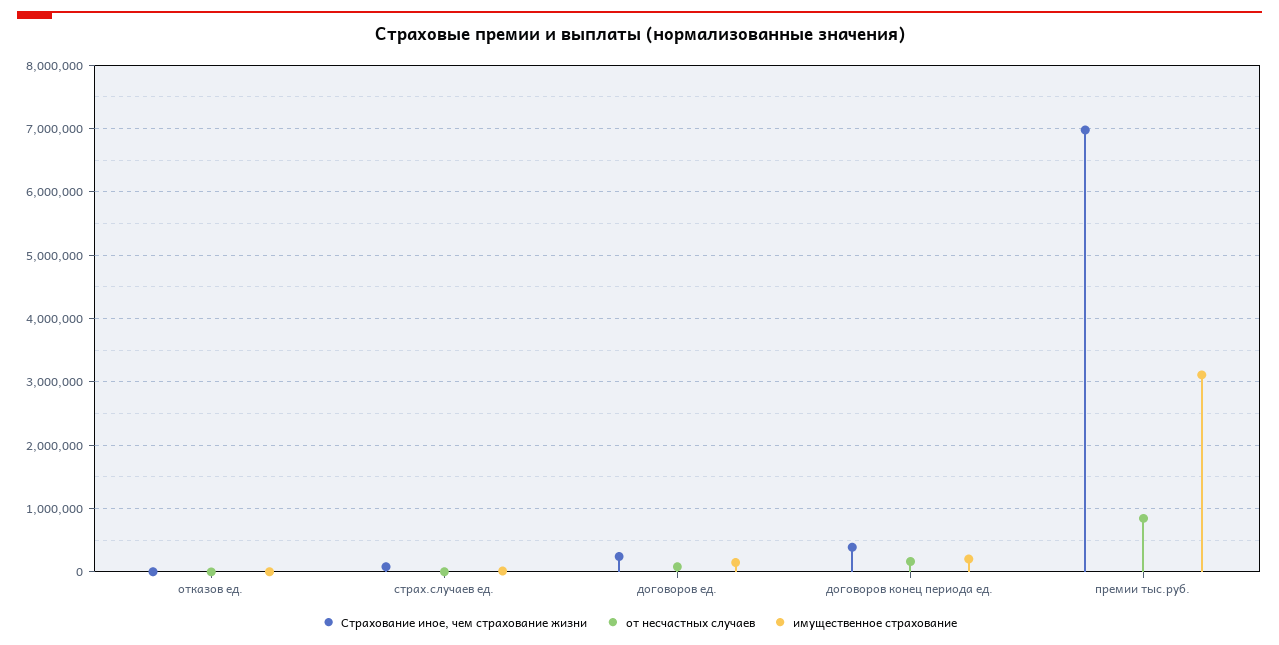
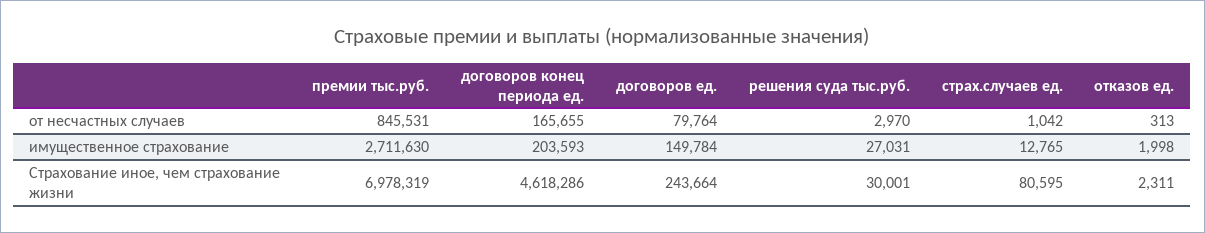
  {
    "Страхование иное, чем страхование жизни": {
      "отказов ед.": 2311,
      "страх.случаев ед.": 80595,
      "договоров ед.": 243664,
-     "договоров конец периода ед.": 400000,
+     "договоров конец периода ед.": 4618286,
-     "премии тыс.руб.": 6978319
+     "премии тыс.руб.": 6978319,
+     "решения суда тыс.руб.": 30001
    },
    "от несчастных случаев": {
      "отказов ед.": 313,
      "страх.случаев ед.": 1042,
      "договоров ед.": 79764,
      "договоров конец периода ед.": 165655,
-     "премии тыс.руб.": 845531
+     "премии тыс.руб.": 845531,
+     "решения суда тыс.руб.": 2970
    },
    "имущественное страхование": {
      "отказов ед.": 1998,
      "страх.случаев ед.": 12765,
      "договоров ед.": 149784,
      "договоров конец периода ед.": 203593,
-     "премии тыс.руб.": 3100000
+     "премии тыс.руб.": 2711630,
+     "решения суда тыс.руб.": 27031
    }
  }

